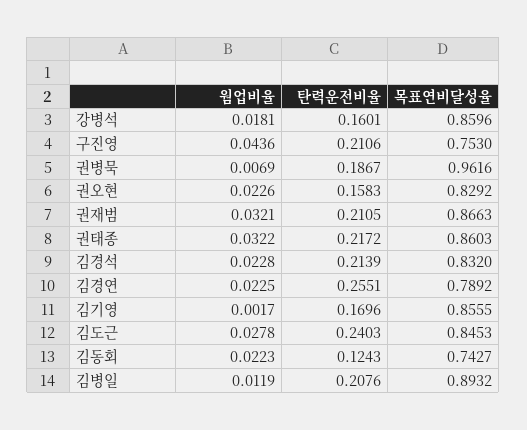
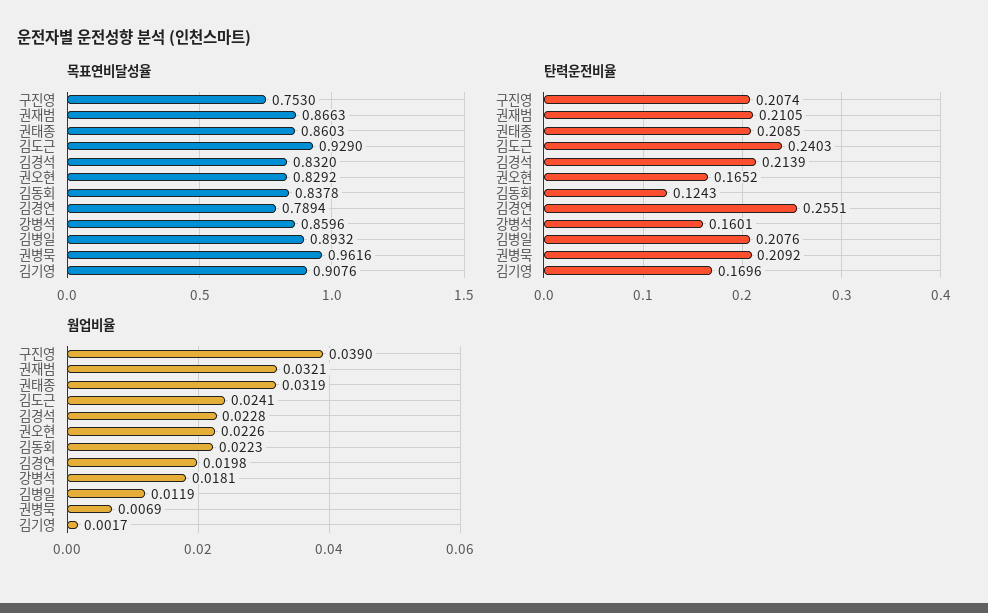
  {
    "웜업비율": {
      "강병석": 0.0181,
-     "구진영": 0.0436,
+     "구진영": 0.039,
      "권병묵": 0.0069,
      "권오현": 0.0226,
      "권재범": 0.0321,
-     "권태종": 0.0322,
+     "권태종": 0.0319,
      "김경석": 0.0228,
-     "김경연": 0.0225,
+     "김경연": 0.0198,
      "김기영": 0.0017,
-     "김도근": 0.0278,
+     "김도근": 0.0241,
      "김동회": 0.0223,
      "김병일": 0.0119
    },
    "탄력운전비율": {
      "강병석": 0.1601,
-     "구진영": 0.2106,
+     "구진영": 0.2074,
-     "권병묵": 0.1867,
+     "권병묵": 0.2092,
-     "권오현": 0.1583,
+     "권오현": 0.1652,
      "권재범": 0.2105,
-     "권태종": 0.2172,
+     "권태종": 0.2085,
      "김경석": 0.2139,
      "김경연": 0.2551,
      "김기영": 0.1696,
      "김도근": 0.2403,
      "김동회": 0.1243,
      "김병일": 0.2076
    },
    "목표연비달성율": {
      "강병석": 0.8596,
      "구진영": 0.753,
      "권병묵": 0.9616,
      "권오현": 0.8292,
      "권재범": 0.8663,
      "권태종": 0.8603,
      "김경석": 0.832,
-     "김경연": 0.7892,
+     "김경연": 0.7894,
-     "김기영": 0.8555,
+     "김기영": 0.9076,
-     "김도근": 0.8453,
+     "김도근": 0.929,
-     "김동회": 0.7427,
+     "김동회": 0.8378,
      "김병일": 0.8932
    }
  }

